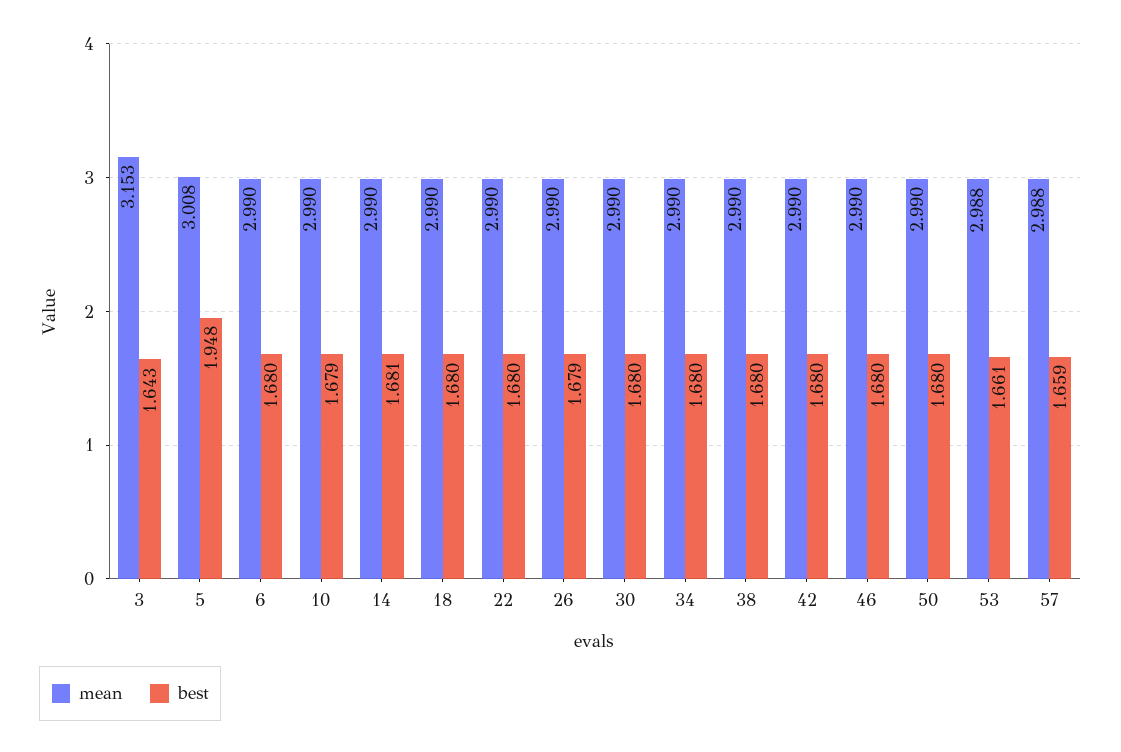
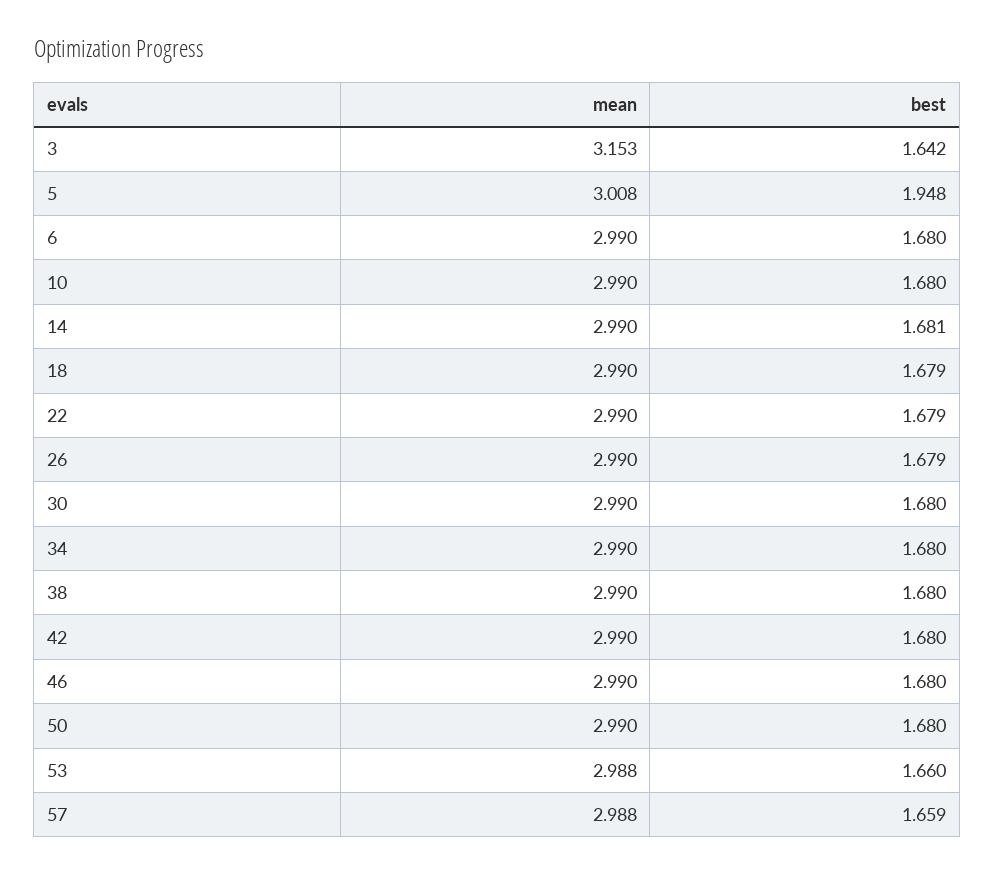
  {
    "mean": {
      "3": 3.153,
      "5": 3.008,
      "6": 2.99,
      "10": 2.99,
      "14": 2.99,
      "18": 2.99,
      "22": 2.99,
      "26": 2.99,
      "30": 2.99,
      "34": 2.99,
      "38": 2.99,
      "42": 2.99,
      "46": 2.99,
      "50": 2.99,
      "53": 2.988,
      "57": 2.988
    },
    "best": {
-     "3": 1.643,
+     "3": 1.642,
      "5": 1.948,
      "6": 1.68,
-     "10": 1.679,
+     "10": 1.68,
      "14": 1.681,
-     "18": 1.68,
+     "18": 1.679,
-     "22": 1.68,
+     "22": 1.679,
      "26": 1.679,
      "30": 1.68,
      "34": 1.68,
      "38": 1.68,
      "42": 1.68,
      "46": 1.68,
      "50": 1.68,
-     "53": 1.661,
+     "53": 1.66,
      "57": 1.659
    }
  }

